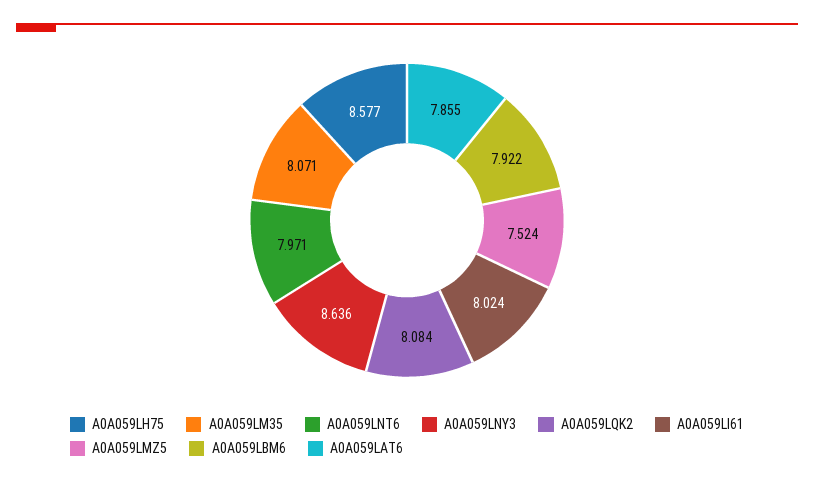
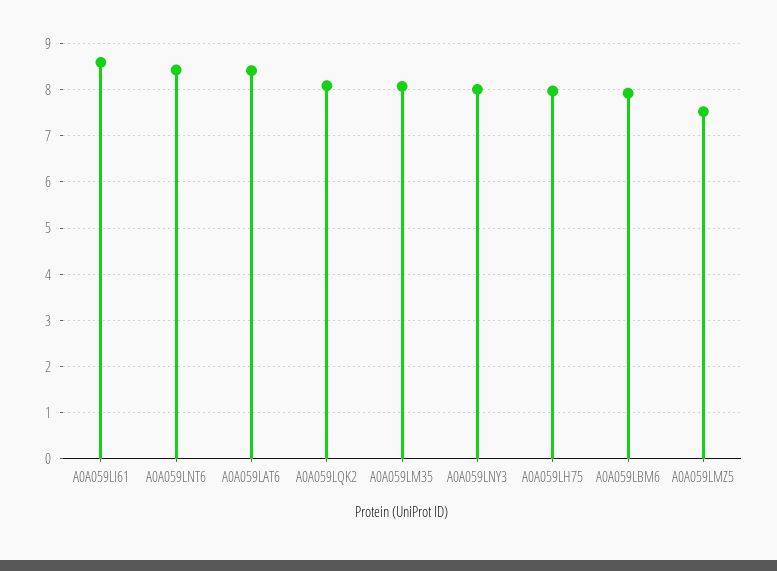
  {
-   "A0A059LH75": 8.577,
+   "A0A059LH75": 8,
    "A0A059LM35": 8.071,
-   "A0A059LNT6": 7.971,
+   "A0A059LNT6": 8.4,
-   "A0A059LNY3": 8.636,
+   "A0A059LNY3": 8,
    "A0A059LQK2": 8.084,
-   "A0A059LI61": 8.024,
+   "A0A059LI61": 8.6,
    "A0A059LMZ5": 7.524,
    "A0A059LBM6": 7.922,
-   "A0A059LAT6": 7.855
+   "A0A059LAT6": 8.4
  }

